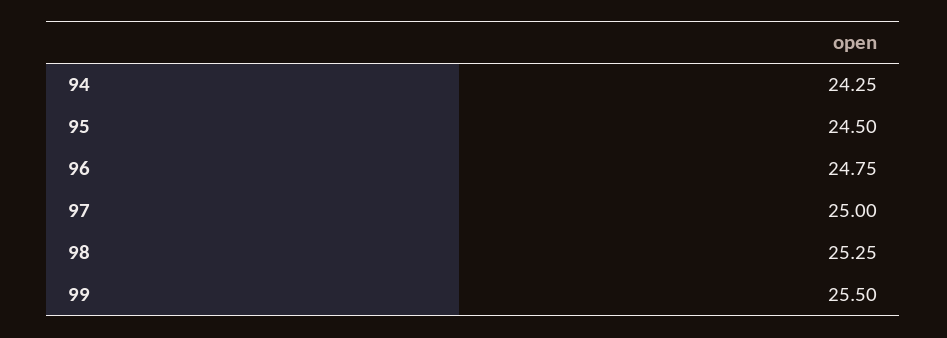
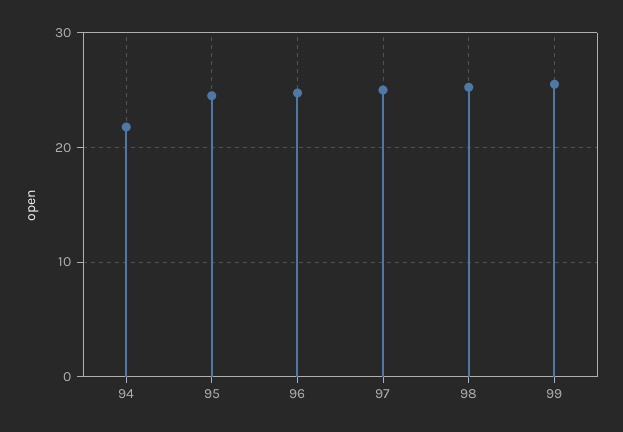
  {
-   "94": 24.25,
+   "94": 22,
    "95": 24.5,
    "96": 24.75,
    "97": 25,
    "98": 25.25,
    "99": 25.5
  }

